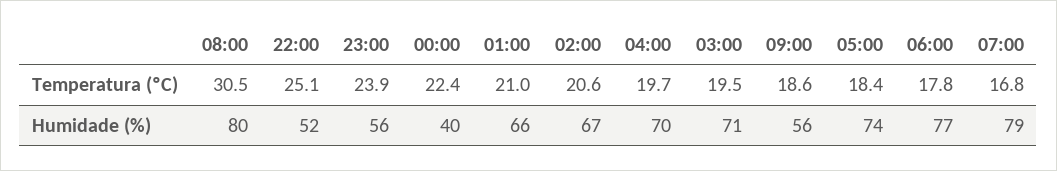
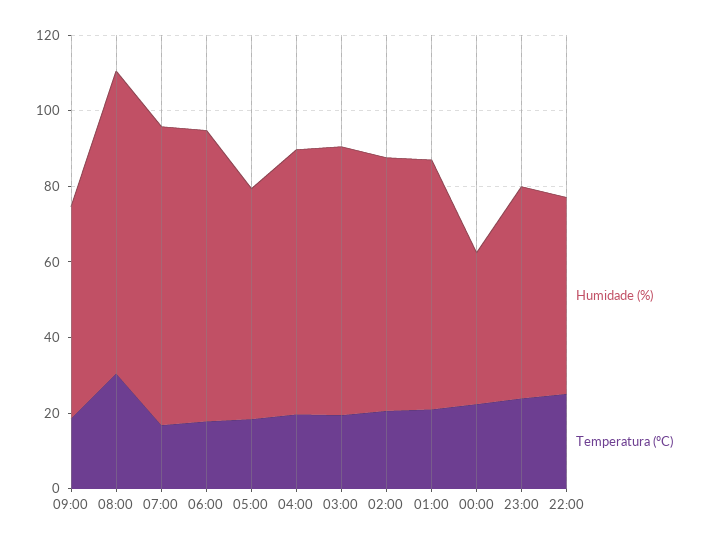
  {
    "Temperatura (ºC)": {
      "08:00": 30.5,
      "22:00": 25.1,
      "23:00": 23.9,
      "00:00": 22.4,
      "01:00": 21,
      "02:00": 20.6,
      "04:00": 19.7,
      "03:00": 19.5,
      "09:00": 18.6,
      "05:00": 18.4,
      "06:00": 17.8,
      "07:00": 16.8
    },
    "Humidade (%)": {
      "08:00": 80,
      "22:00": 52,
      "23:00": 56,
      "00:00": 40,
      "01:00": 66,
      "02:00": 67,
      "04:00": 70,
      "03:00": 71,
      "09:00": 56,
-     "05:00": 74,
+     "05:00": 60,
      "06:00": 77,
      "07:00": 79
    }
  }

